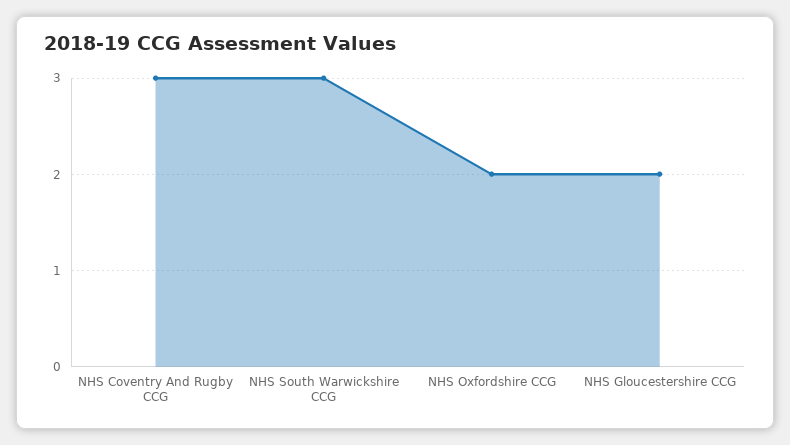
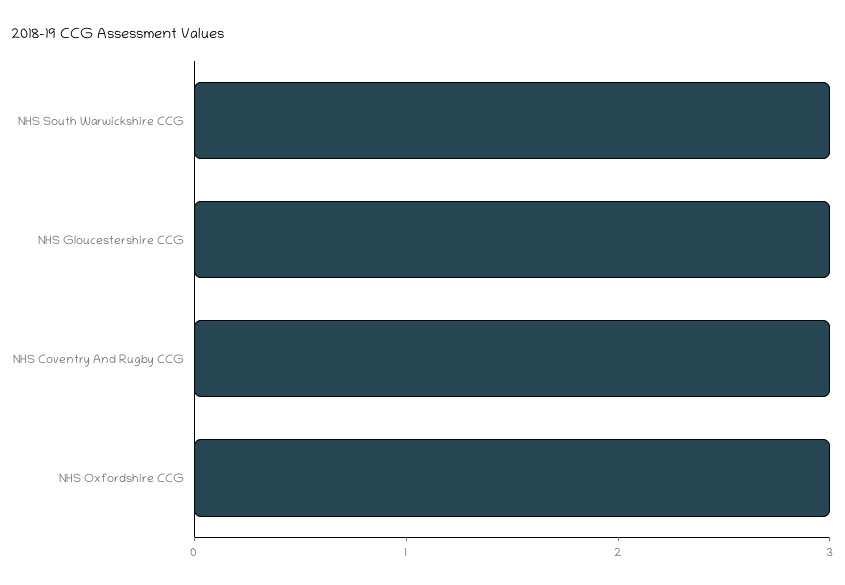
  {
    "NHS Coventry And Rugby CCG": 3,
    "NHS South Warwickshire CCG": 3,
-   "NHS Oxfordshire CCG": 2,
+   "NHS Oxfordshire CCG": 3,
-   "NHS Gloucestershire CCG": 2
+   "NHS Gloucestershire CCG": 3
  }

